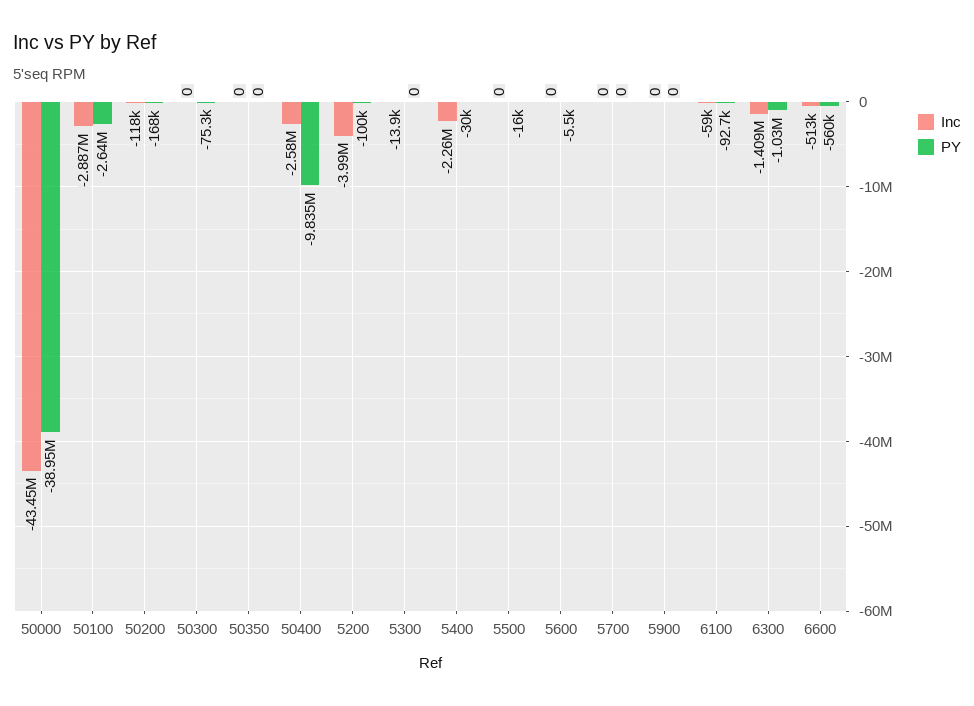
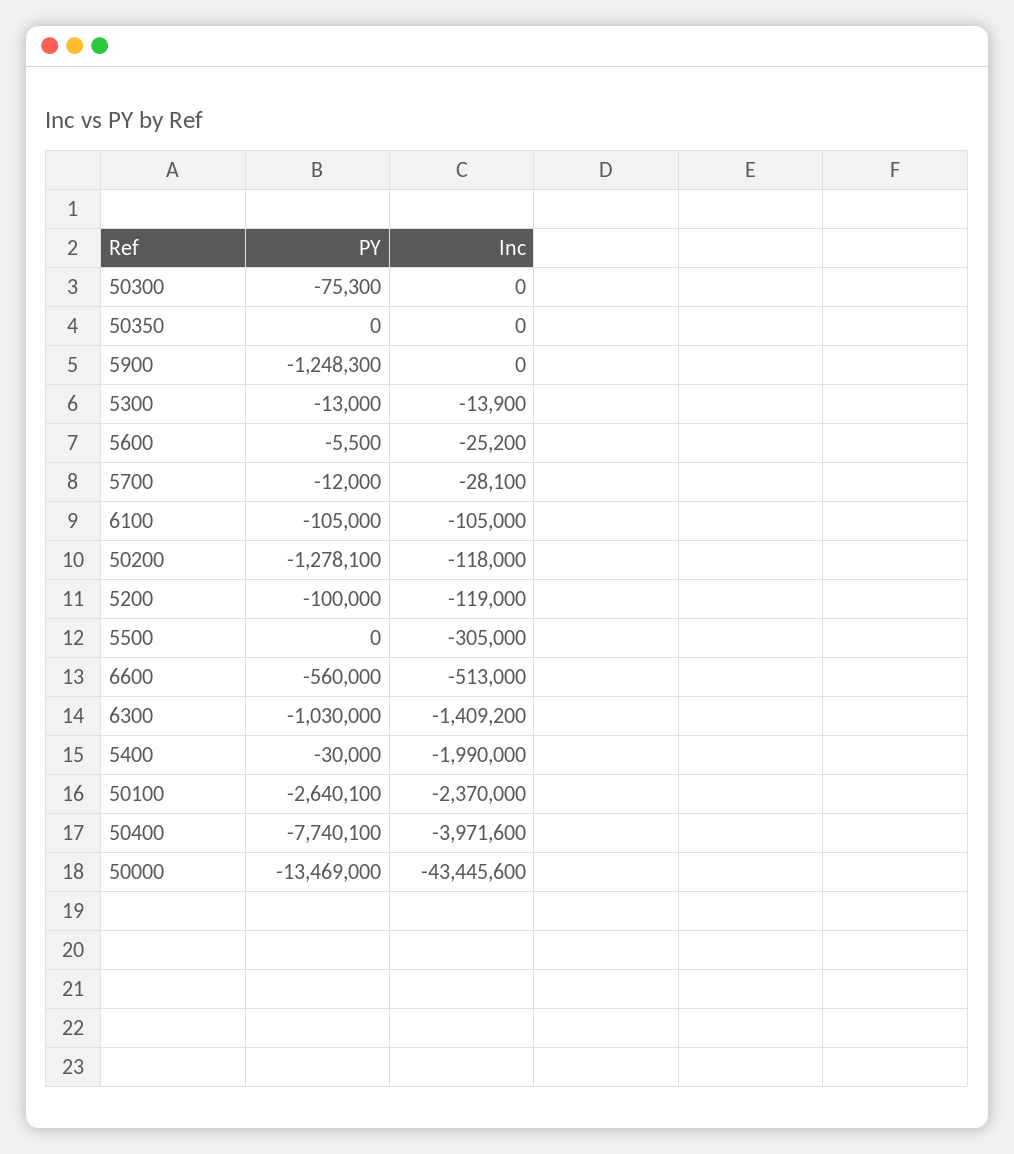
  {
    "Inc": {
      "50000": -43445600,
-     "50100": -2887000,
+     "50100": -2370000,
      "50200": -118000,
      "50300": 0,
      "50350": 0,
-     "50400": -2580000,
+     "50400": -3971600,
-     "5200": -3990000,
+     "5200": -119000,
      "5300": -13900,
-     "5400": -2260000,
+     "5400": -1990000,
-     "5500": 0,
+     "5500": -305000,
-     "5600": 0,
+     "5600": -25200,
-     "5700": 0,
+     "5700": -28100,
      "5900": 0,
-     "6100": -59000,
+     "6100": -105000,
      "6300": -1409200,
      "6600": -513000
    },
    "PY": {
-     "50000": -38950000,
+     "50000": -13469000,
      "50100": -2640100,
-     "50200": -168000,
+     "50200": -1278100,
      "50300": -75300,
      "50350": 0,
-     "50400": -9835000,
+     "50400": -7740100,
      "5200": -100000,
-     "5300": 0,
+     "5300": -13000,
      "5400": -30000,
-     "5500": -16000,
+     "5500": 0,
      "5600": -5500,
-     "5700": 0,
+     "5700": -12000,
-     "5900": 0,
+     "5900": -1248300,
-     "6100": -92700,
+     "6100": -105000,
      "6300": -1030000,
      "6600": -560000
    }
  }

